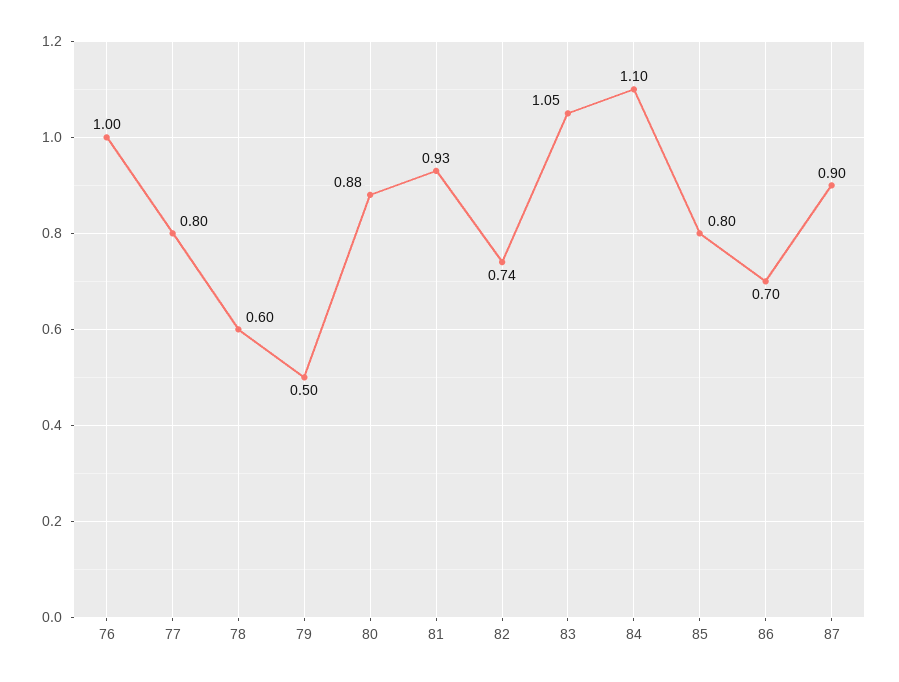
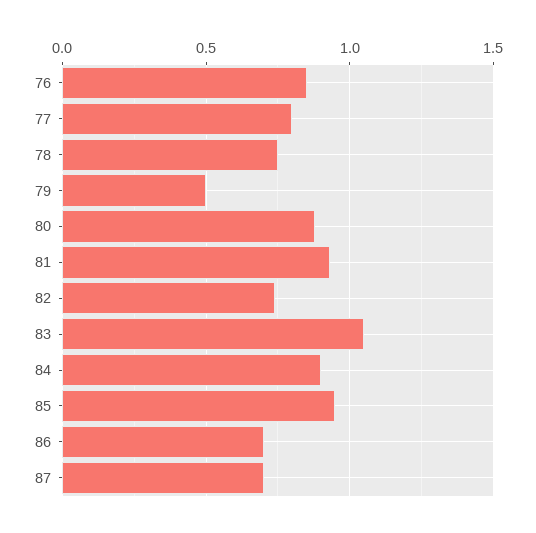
  {
-   "76": 1,
+   "76": 0.85,
    "77": 0.8,
-   "78": 0.6,
+   "78": 0.75,
    "79": 0.5,
    "80": 0.88,
    "81": 0.93,
    "82": 0.74,
    "83": 1.05,
-   "84": 1.1,
+   "84": 0.9,
-   "85": 0.8,
+   "85": 0.95,
    "86": 0.7,
-   "87": 0.9
+   "87": 0.7
  }

